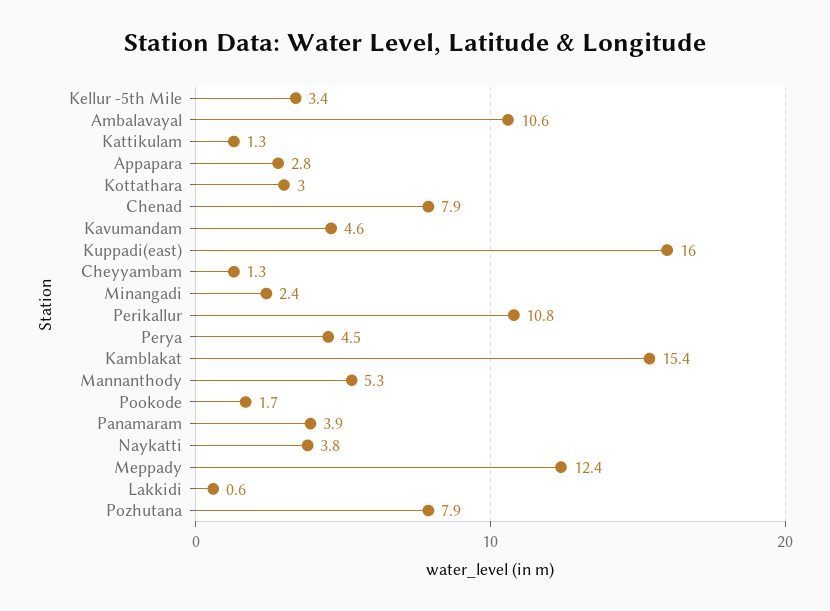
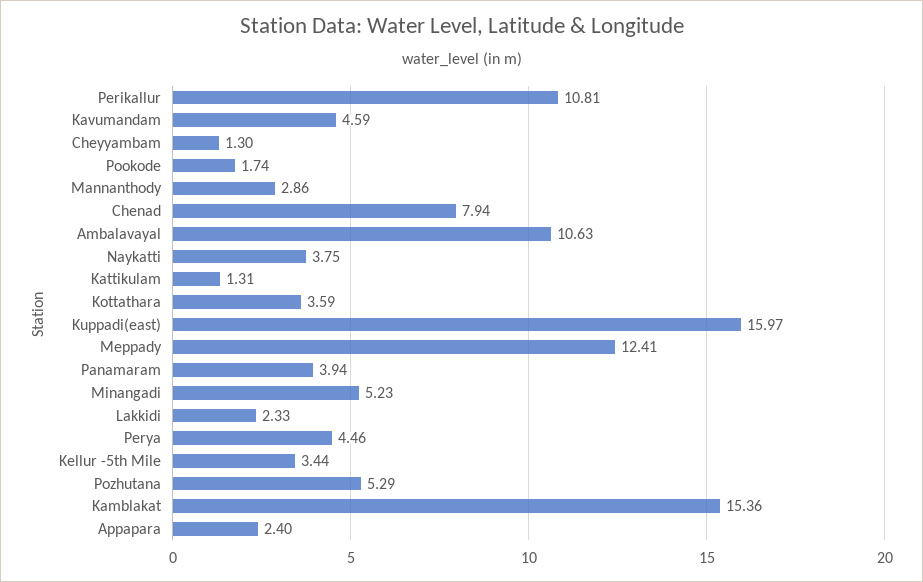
  {
    "Kellur -5th Mile": 3.44,
    "Ambalavayal": 10.63,
    "Kattikulam": 1.31,
-   "Appapara": 2.8,
+   "Appapara": 2.4,
-   "Kottathara": 3,
+   "Kottathara": 3.59,
    "Chenad": 7.94,
    "Kavumandam": 4.59,
    "Kuppadi(east)": 15.97,
    "Cheyyambam": 1.3,
-   "Minangadi": 2.4,
+   "Minangadi": 5.23,
    "Perikallur": 10.81,
    "Perya": 4.46,
    "Kamblakat": 15.36,
-   "Mannanthody": 5.3,
+   "Mannanthody": 2.86,
    "Pookode": 1.74,
    "Panamaram": 3.94,
    "Naykatti": 3.75,
    "Meppady": 12.41,
-   "Lakkidi": 0.6,
+   "Lakkidi": 2.33,
-   "Pozhutana": 7.9
+   "Pozhutana": 5.29
  }

